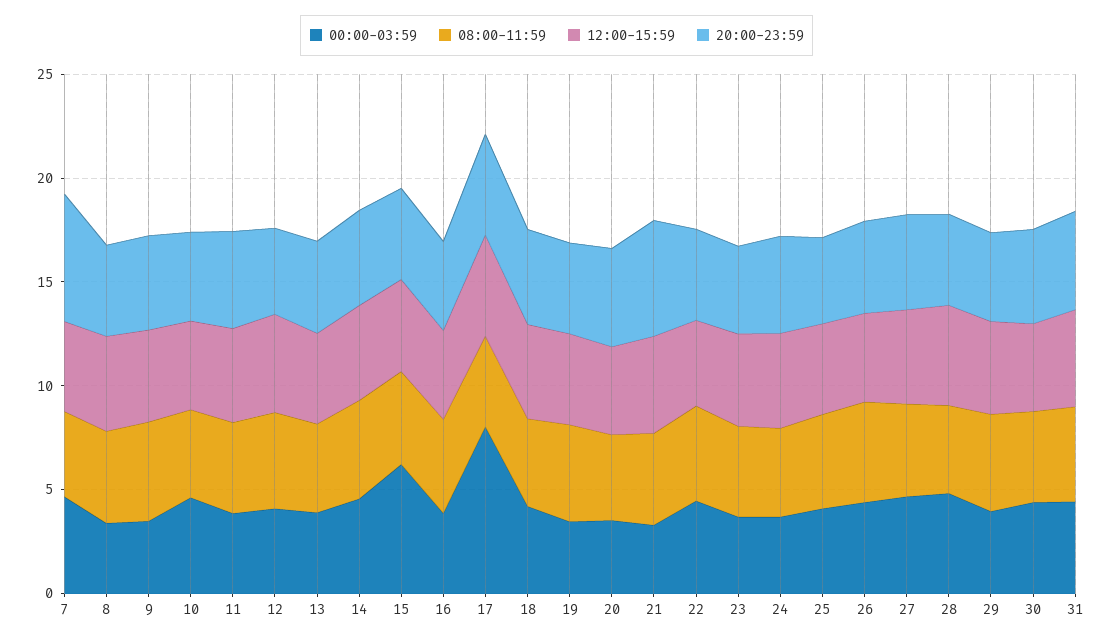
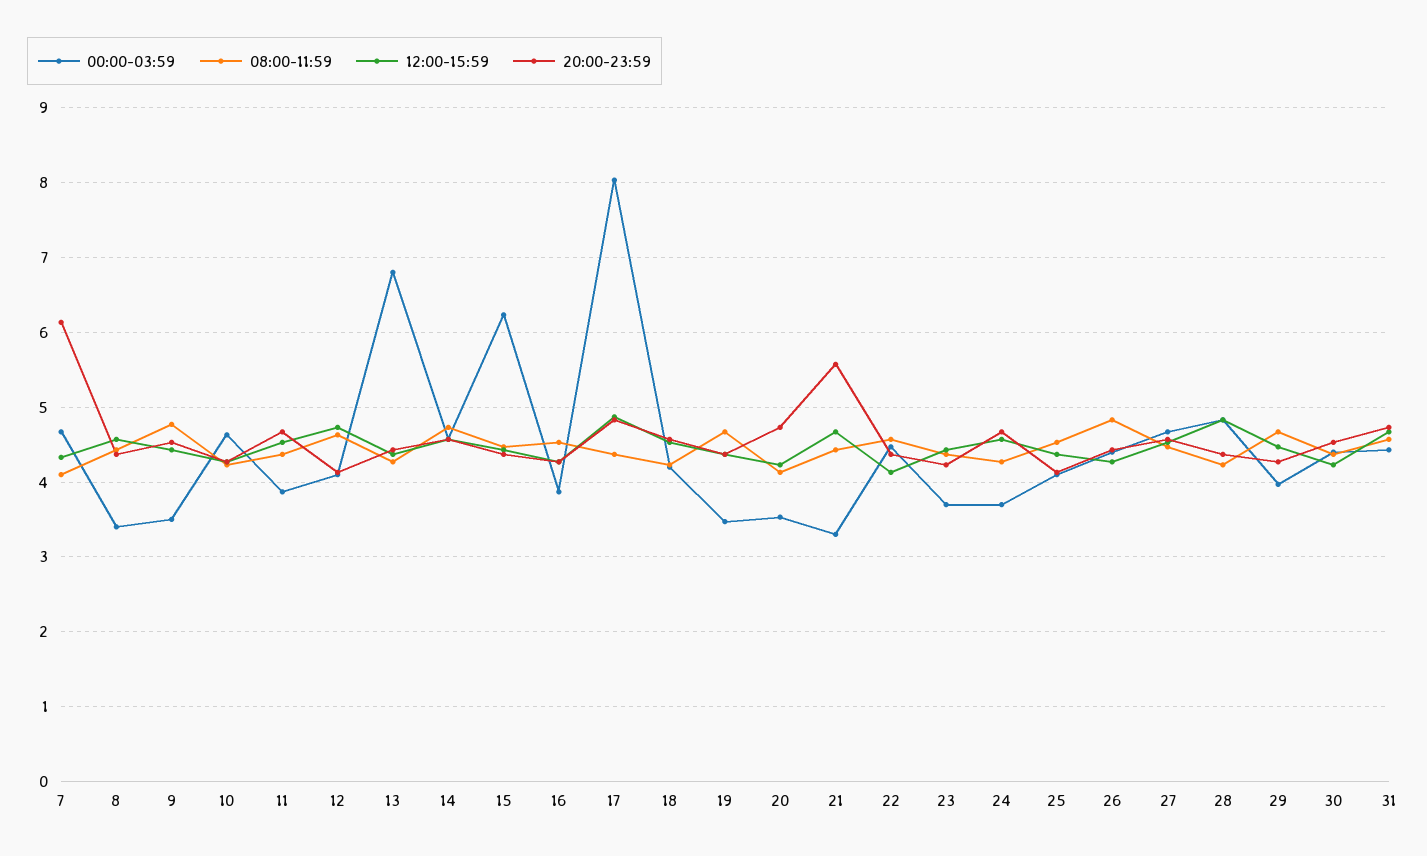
  {
    "00:00-03:59": {
      "7": 4.7,
      "8": 3.4,
      "9": 3.5,
      "10": 4.6,
      "11": 3.9,
      "12": 4.1,
-     "13": 4,
+     "13": 6.8,
      "14": 4.6,
      "15": 6.2,
      "16": 3.9,
      "17": 8,
      "18": 4.2,
      "19": 3.5,
      "20": 3.5,
      "21": 3.3,
      "22": 4.5,
      "23": 3.7,
      "24": 3.7,
      "25": 4.1,
      "26": 4.4,
      "27": 4.7,
      "28": 4.8,
      "29": 4,
      "30": 4.4,
      "31": 4.4
    },
    "08:00-11:59": {
      "7": 4.1,
      "8": 4.4,
      "9": 4.8,
      "10": 4.2,
      "11": 4.4,
      "12": 4.6,
      "13": 4.3,
      "14": 4.7,
      "15": 4.5,
      "16": 4.5,
      "17": 4.4,
      "18": 4.2,
      "19": 4.7,
      "20": 4.1,
      "21": 4.4,
      "22": 4.6,
      "23": 4.4,
      "24": 4.3,
      "25": 4.5,
      "26": 4.8,
      "27": 4.5,
      "28": 4.2,
      "29": 4.7,
      "30": 4.4,
      "31": 4.6
    },
    "12:00-15:59": {
      "7": 4.3,
      "8": 4.6,
      "9": 4.4,
      "10": 4.3,
      "11": 4.5,
      "12": 4.7,
      "13": 4.4,
      "14": 4.6,
      "15": 4.4,
      "16": 4.3,
      "17": 4.9,
      "18": 4.5,
      "19": 4.4,
      "20": 4.2,
      "21": 4.7,
      "22": 4.1,
      "23": 4.4,
      "24": 4.6,
      "25": 4.4,
      "26": 4.3,
      "27": 4.5,
      "28": 4.8,
      "29": 4.5,
      "30": 4.2,
      "31": 4.7
    },
    "20:00-23:59": {
      "7": 6.1,
      "8": 4.4,
      "9": 4.5,
      "10": 4.3,
      "11": 4.7,
      "12": 4.1,
      "13": 4.4,
      "14": 4.6,
      "15": 4.4,
      "16": 4.3,
      "17": 4.8,
      "18": 4.6,
      "19": 4.4,
      "20": 4.7,
      "21": 5.6,
      "22": 4.4,
      "23": 4.2,
      "24": 4.7,
      "25": 4.1,
      "26": 4.4,
      "27": 4.6,
      "28": 4.4,
      "29": 4.3,
      "30": 4.5,
      "31": 4.7
    }
  }

